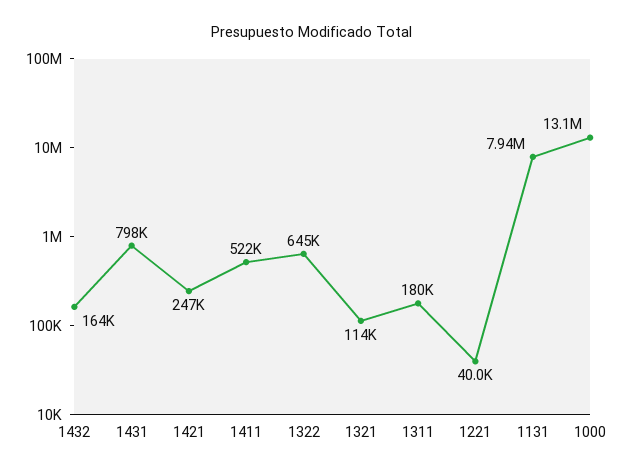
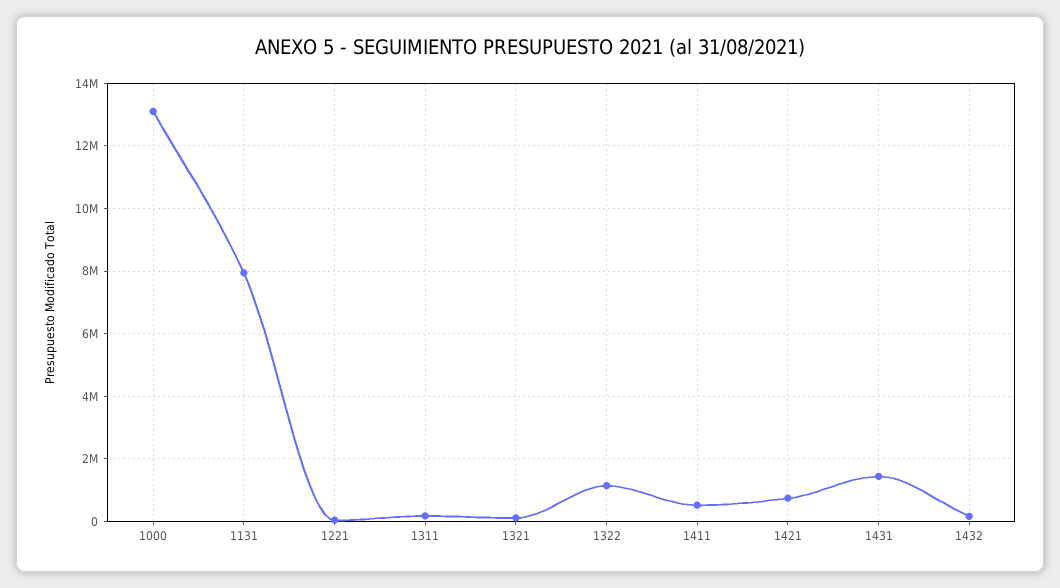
  {
    "1432": 164000,
-   "1431": 798000,
+   "1431": 1400000,
-   "1421": 247000,
+   "1421": 800000,
    "1411": 522000,
-   "1322": 645000,
+   "1322": 1200000,
    "1321": 114000,
    "1311": 180000,
    "1221": 40000,
    "1131": 7940000,
    "1000": 13100000
  }

